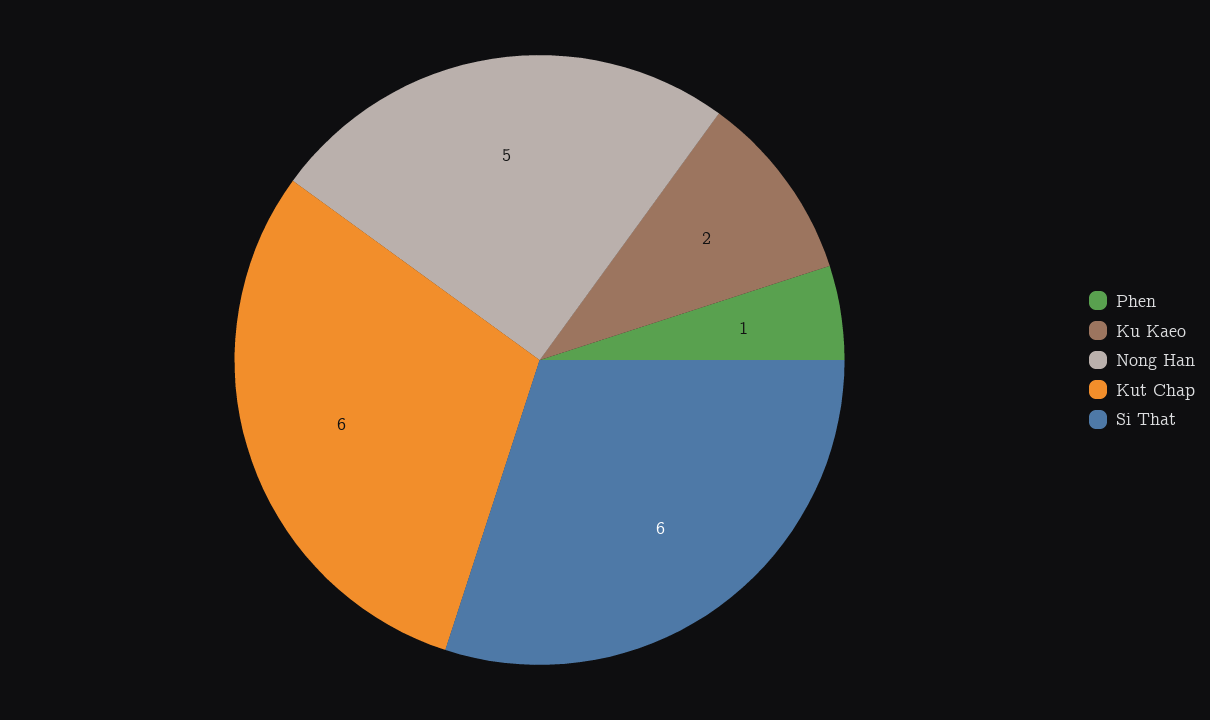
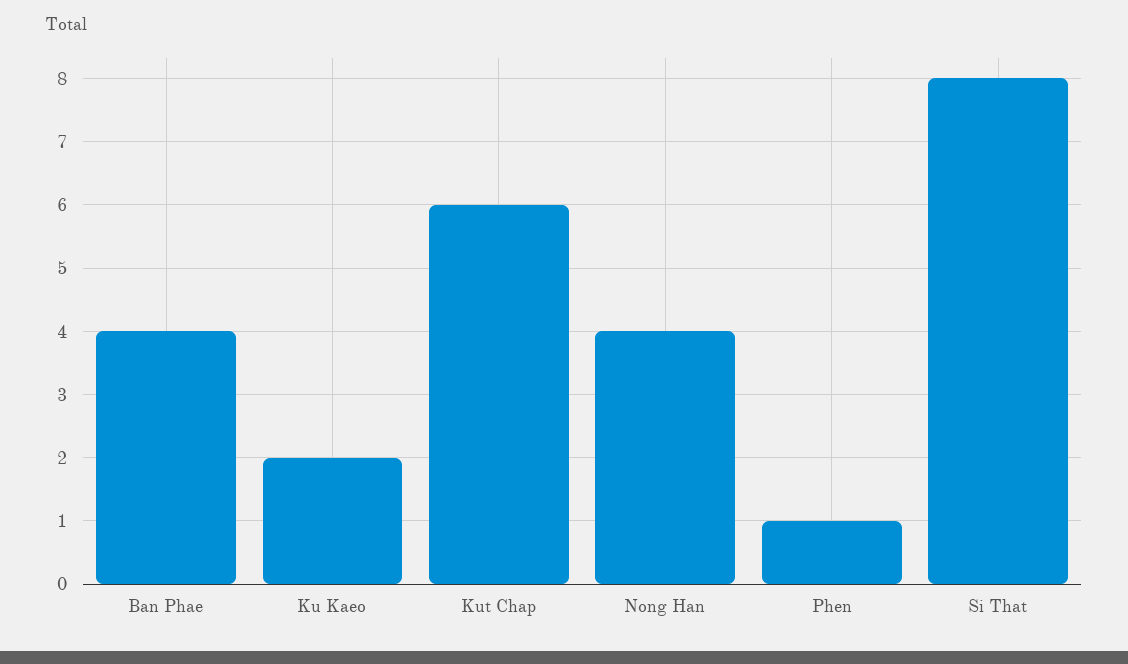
  {
    "Phen": 1,
    "Ku Kaeo": 2,
-   "Nong Han": 5,
+   "Nong Han": 4,
    "Kut Chap": 6,
-   "Si That": 6
+   "Si That": 8,
+   "Ban Phae": 4
  }

